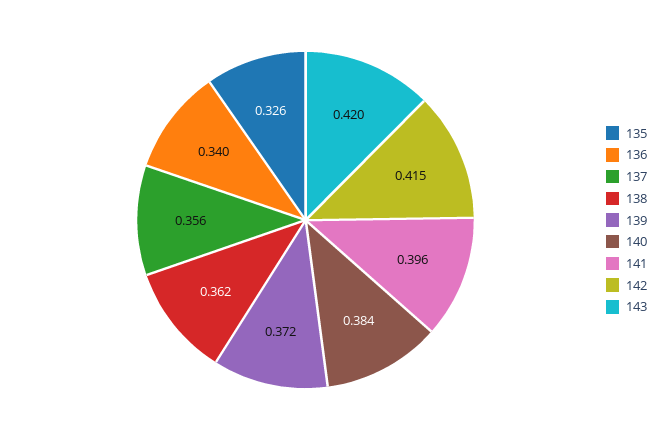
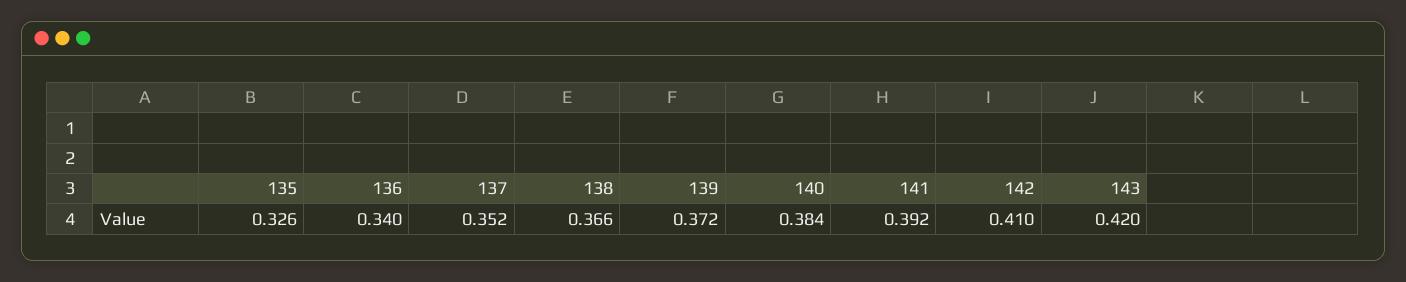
  {
    "135": 0.326,
    "136": 0.34,
-   "137": 0.356,
+   "137": 0.352,
-   "138": 0.362,
+   "138": 0.366,
    "139": 0.372,
    "140": 0.384,
-   "141": 0.396,
+   "141": 0.392,
-   "142": 0.415,
+   "142": 0.41,
    "143": 0.42
  }

